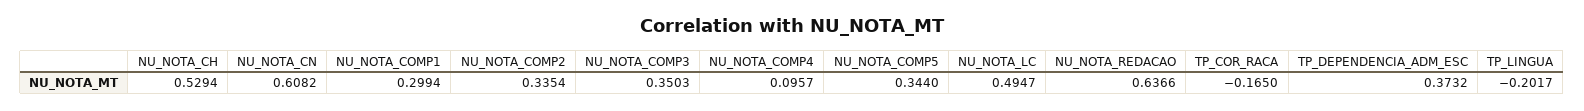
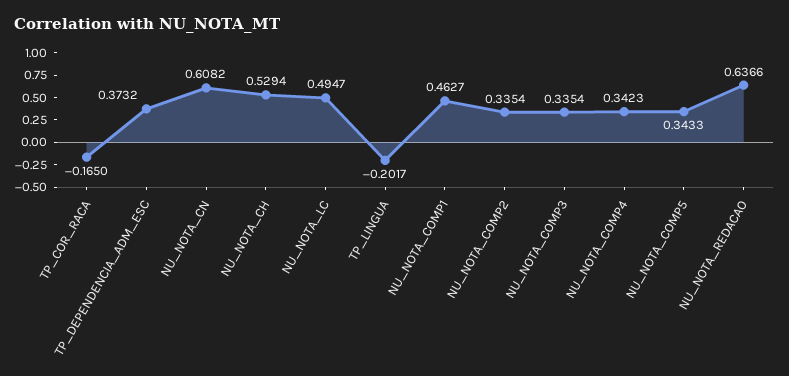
  {
    "NU_NOTA_CH": 0.5294,
    "NU_NOTA_CN": 0.6082,
-   "NU_NOTA_COMP1": 0.2994,
+   "NU_NOTA_COMP1": 0.4627,
    "NU_NOTA_COMP2": 0.3354,
-   "NU_NOTA_COMP3": 0.3503,
+   "NU_NOTA_COMP3": 0.3354,
-   "NU_NOTA_COMP4": 0.0957,
+   "NU_NOTA_COMP4": 0.3423,
-   "NU_NOTA_COMP5": 0.344,
+   "NU_NOTA_COMP5": 0.3433,
    "NU_NOTA_LC": 0.4947,
    "NU_NOTA_REDACAO": 0.6366,
    "TP_COR_RACA": -0.165,
    "TP_DEPENDENCIA_ADM_ESC": 0.3732,
    "TP_LINGUA": -0.2017
  }

